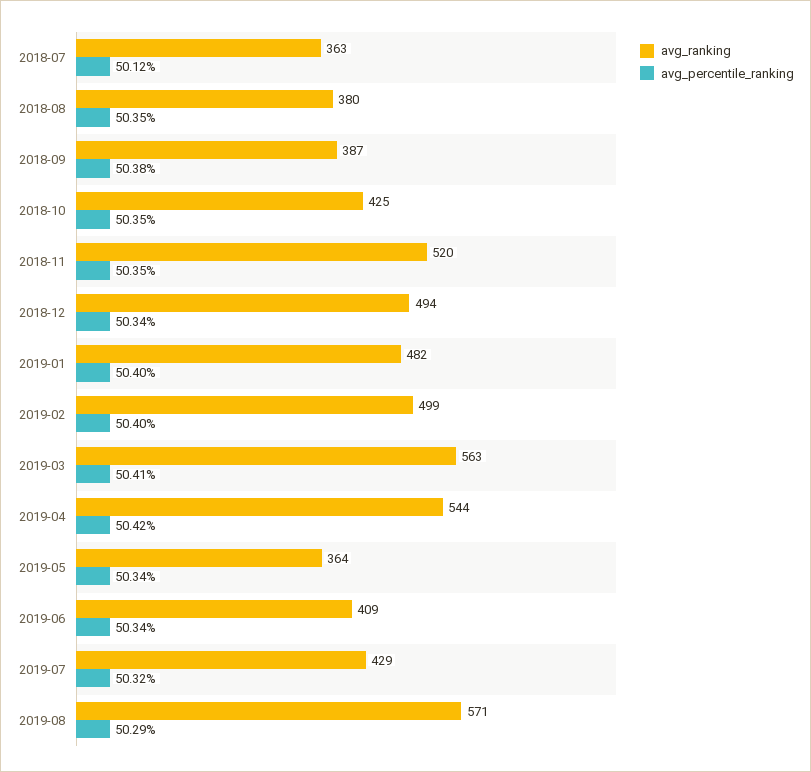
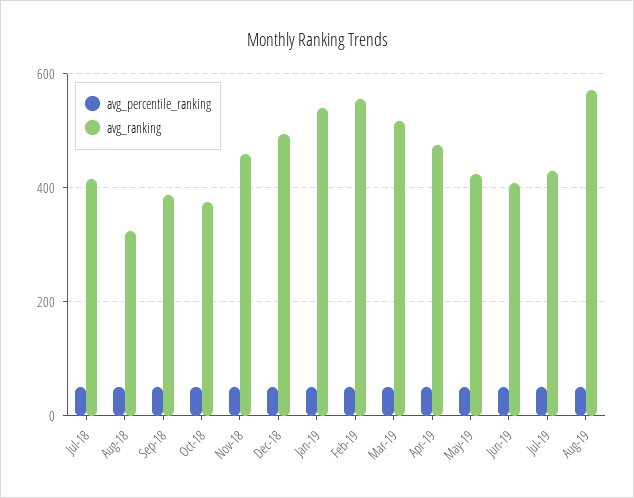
  {
    "avg_ranking": {
-     "2018-07": 363,
+     "2018-07": 420,
-     "2018-08": 380,
+     "2018-08": 320,
      "2018-09": 387,
-     "2018-10": 425,
+     "2018-10": 380,
-     "2018-11": 520,
+     "2018-11": 460,
      "2018-12": 494,
-     "2019-01": 482,
+     "2019-01": 540,
-     "2019-02": 499,
+     "2019-02": 560,
-     "2019-03": 563,
+     "2019-03": 520,
-     "2019-04": 544,
+     "2019-04": 480,
-     "2019-05": 364,
+     "2019-05": 420,
      "2019-06": 409,
      "2019-07": 429,
      "2019-08": 571
    },
    "avg_percentile_ranking": {
      "2018-07": 50.12,
      "2018-08": 50.35,
      "2018-09": 50.38,
      "2018-10": 50.35,
      "2018-11": 50.35,
      "2018-12": 50.34,
      "2019-01": 50.4,
      "2019-02": 50.4,
      "2019-03": 50.41,
      "2019-04": 50.42,
      "2019-05": 50.34,
      "2019-06": 50.34,
      "2019-07": 50.32,
      "2019-08": 50.29
    }
  }

